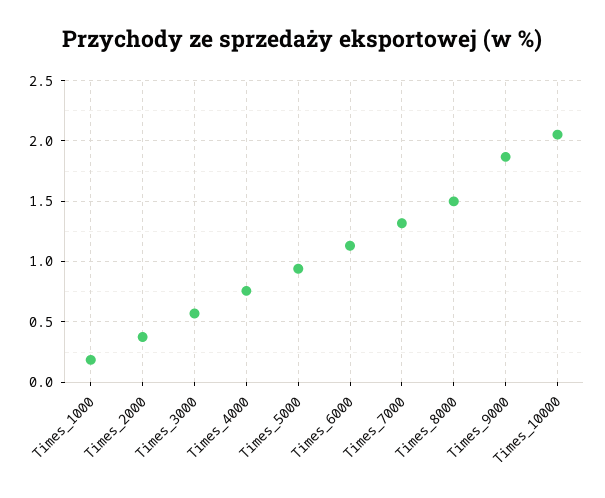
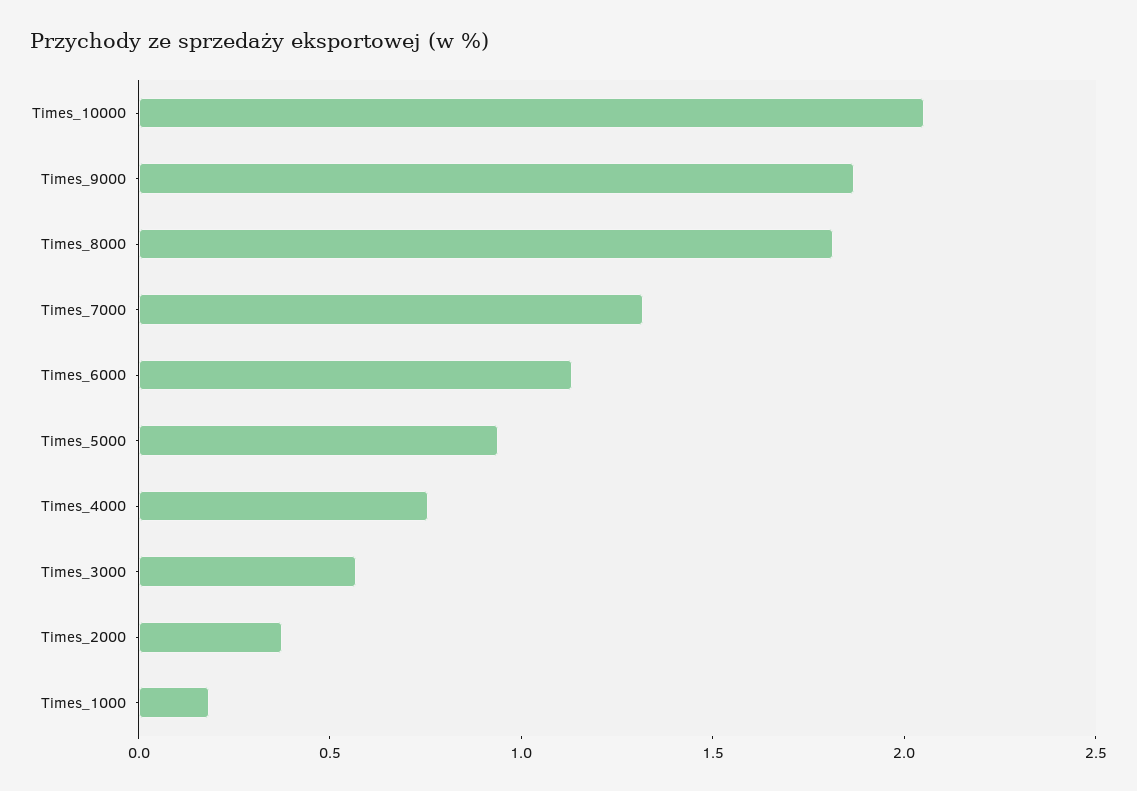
  {
    "Times_1000": 0.2,
    "Times_2000": 0.4,
    "Times_3000": 0.55,
    "Times_4000": 0.75,
    "Times_5000": 0.95,
    "Times_6000": 1.15,
    "Times_7000": 1.3,
-   "Times_8000": 1.5,
+   "Times_8000": 1.8,
    "Times_9000": 1.85,
    "Times_10000": 2.05
  }

